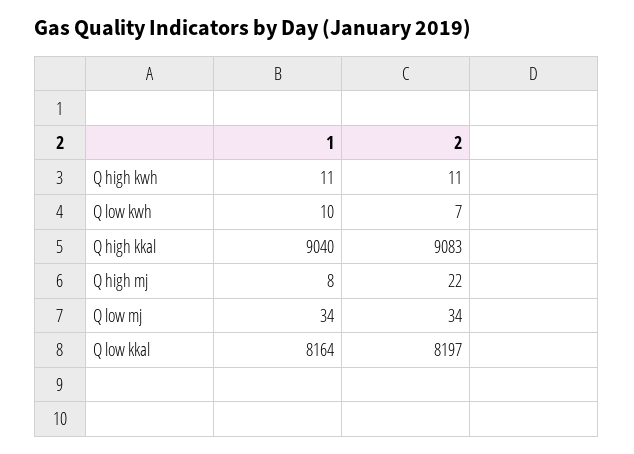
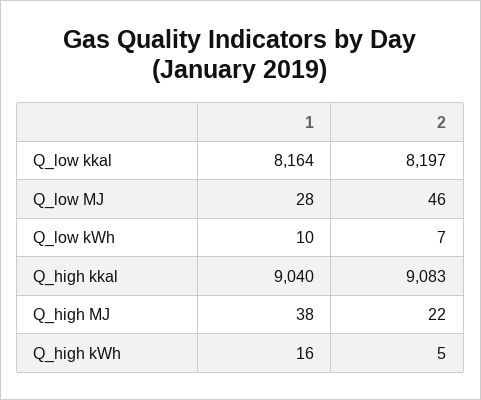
  {
    "1": {
-     "Q high kwh": 11,
+     "Q high kwh": 16,
      "Q low kwh": 10,
      "Q high kkal": 9040,
-     "Q high mj": 8,
+     "Q high mj": 38,
-     "Q low mj": 34,
+     "Q low mj": 28,
      "Q low kkal": 8164
    },
    "2": {
-     "Q high kwh": 11,
+     "Q high kwh": 5,
      "Q low kwh": 7,
      "Q high kkal": 9083,
      "Q high mj": 22,
-     "Q low mj": 34,
+     "Q low mj": 46,
      "Q low kkal": 8197
    }
  }

